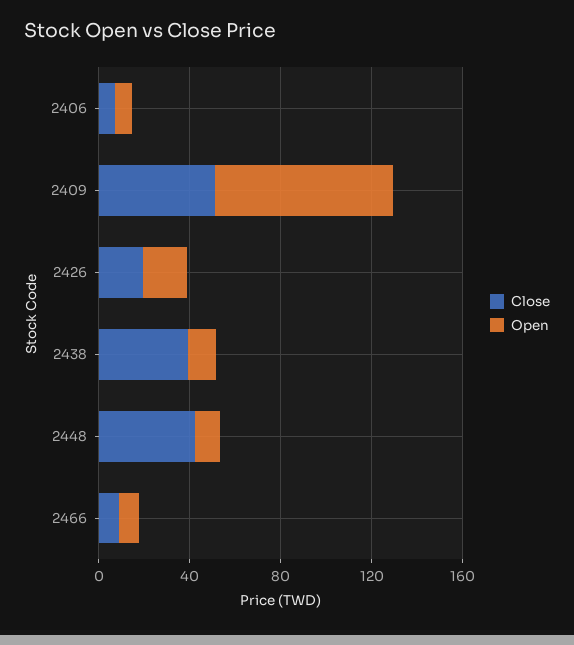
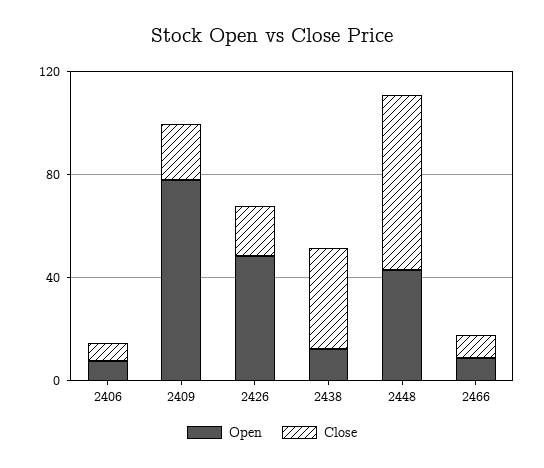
  {
    "Close": {
      "2406": 10,
-     "2409": 50,
+     "2409": 20,
      "2426": 20,
      "2438": 40,
-     "2448": 40,
+     "2448": 70,
      "2466": 10
    },
    "Open": {
      "2406": 10,
      "2409": 80,
-     "2426": 20,
+     "2426": 50,
      "2438": 10,
-     "2448": 10,
+     "2448": 40,
      "2466": 10
    }
  }

